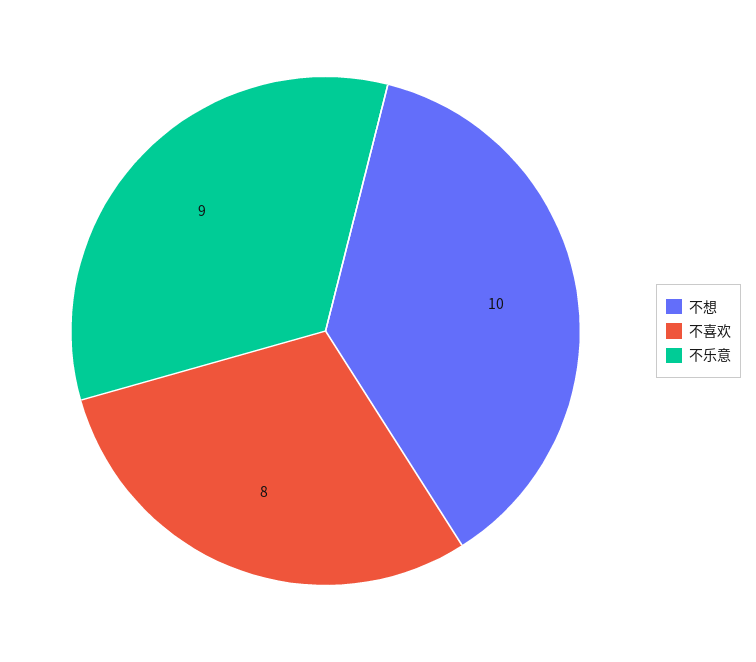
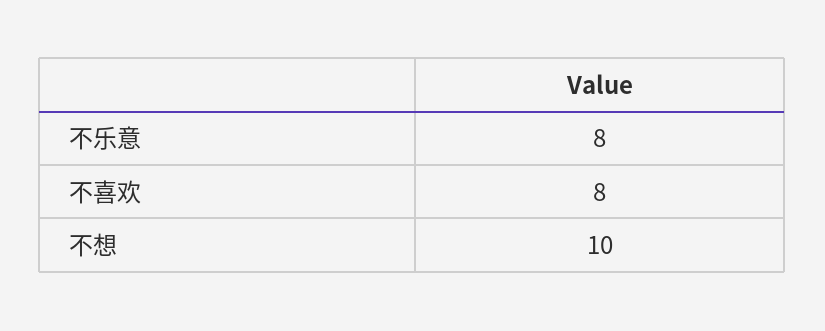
  {
    "不想": 10,
    "不喜欢": 8,
-   "不乐意": 9
+   "不乐意": 8
  }

